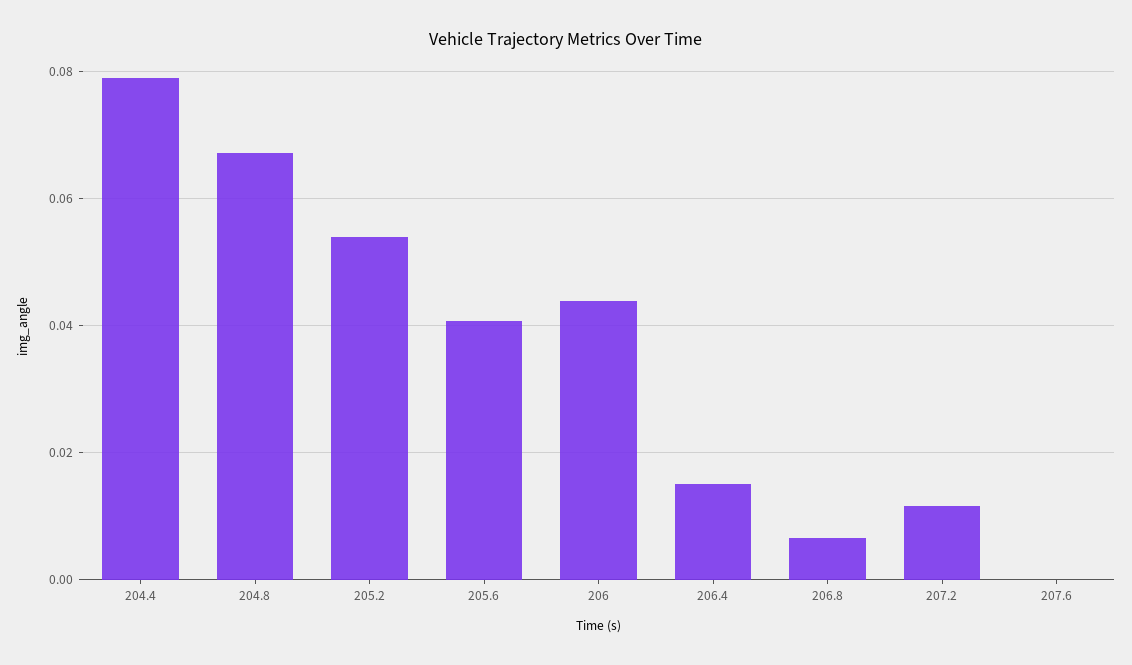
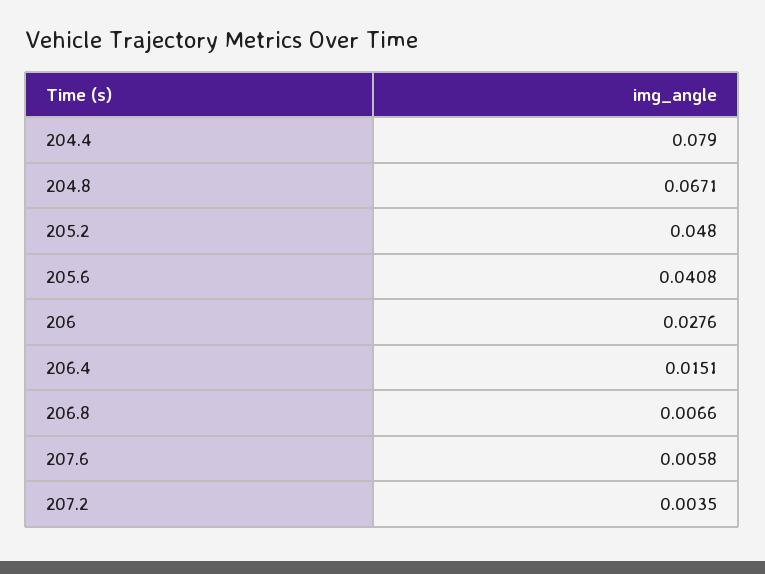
  {
    "204.4": 0.079,
    "204.8": 0.0671,
-   "205.2": 0.054,
+   "205.2": 0.048,
    "205.6": 0.0408,
-   "206": 0.044,
+   "206": 0.0276,
    "206.4": 0.0151,
    "206.8": 0.0066,
-   "207.2": 0.012,
+   "207.2": 0.0035,
-   "207.6": 0
+   "207.6": 0.0058
  }

